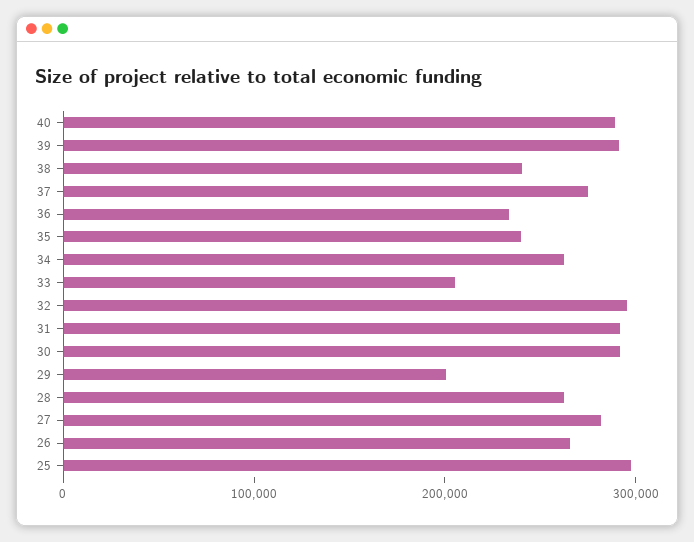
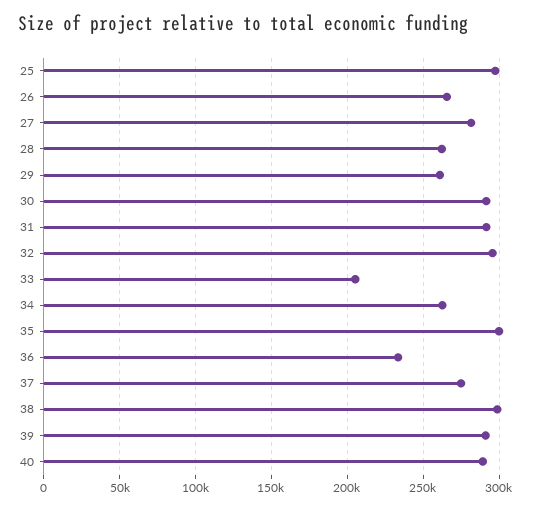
  {
    "40": 290000,
    "39": 290000,
-   "38": 240000,
+   "38": 300000,
    "37": 275000,
    "36": 235000,
-   "35": 240000,
+   "35": 300000,
    "34": 265000,
    "33": 205000,
    "32": 295000,
    "31": 290000,
    "30": 290000,
-   "29": 200000,
+   "29": 260000,
    "28": 260000,
    "27": 280000,
    "26": 265000,
    "25": 300000
  }

